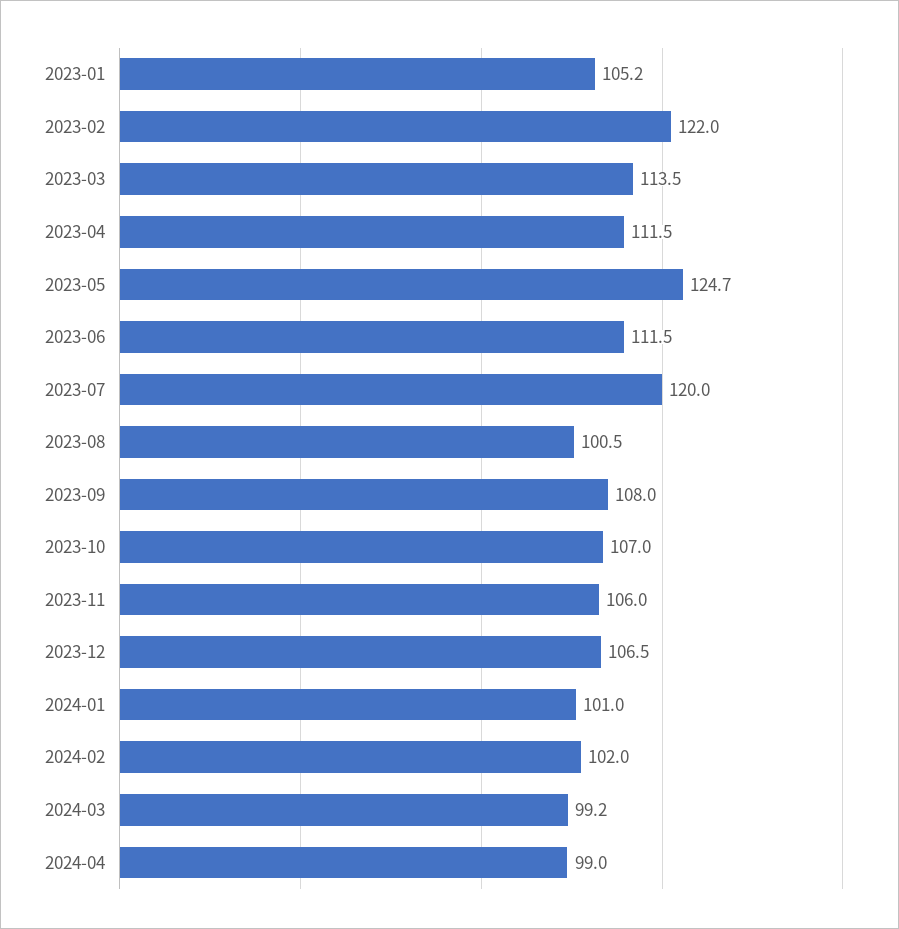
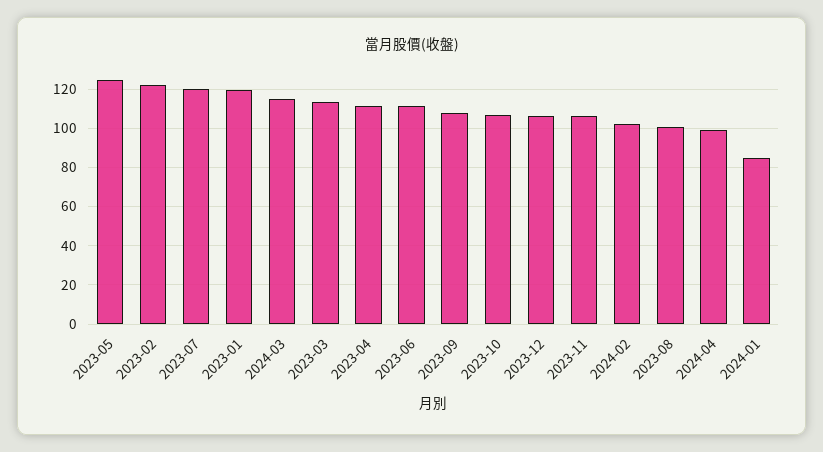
  {
-   "2023-01": 105.2,
+   "2023-01": 120,
    "2023-02": 122,
    "2023-03": 113.5,
    "2023-04": 111.5,
    "2023-05": 124.7,
    "2023-06": 111.5,
    "2023-07": 120,
    "2023-08": 100.5,
    "2023-09": 108,
    "2023-10": 107,
    "2023-11": 106,
    "2023-12": 106.5,
-   "2024-01": 101,
+   "2024-01": 85,
    "2024-02": 102,
-   "2024-03": 99.2,
+   "2024-03": 115,
    "2024-04": 99
  }

